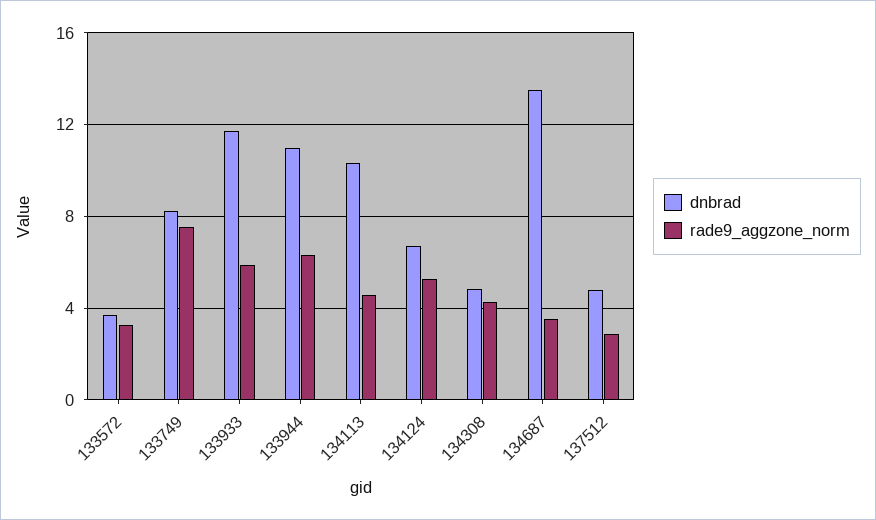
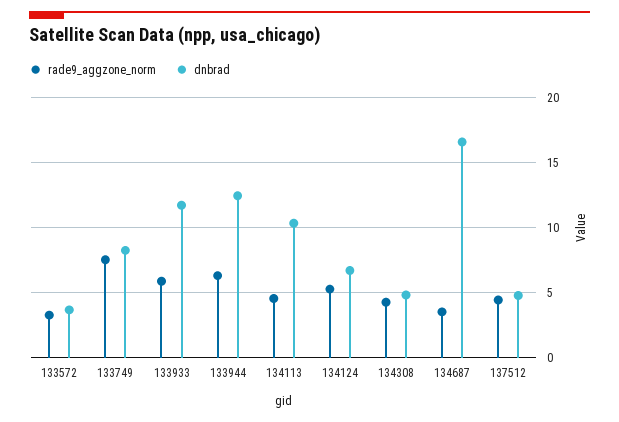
  {
    "dnbrad": {
      "133572": 3.5,
      "133749": 8.5,
      "133933": 11.5,
-     "133944": 11,
+     "133944": 12.5,
      "134113": 10.5,
      "134124": 6.5,
      "134308": 5,
-     "134687": 13.5,
+     "134687": 16.5,
      "137512": 5
    },
    "rade9_aggzone_norm": {
      "133572": 3.5,
      "133749": 7.5,
      "133933": 6,
      "133944": 6.5,
      "134113": 4.5,
      "134124": 5.5,
      "134308": 4.5,
      "134687": 3.5,
-     "137512": 3
+     "137512": 4.5
    }
  }

